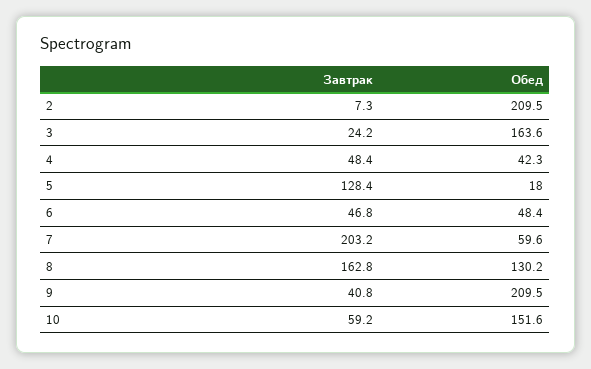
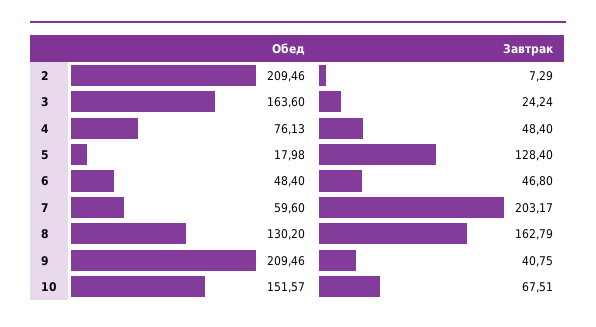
  {
    "Завтрак": {
      "2": 7.29,
      "3": 24.24,
      "4": 48.4,
      "5": 128.4,
      "6": 46.8,
      "7": 203.17,
      "8": 162.79,
      "9": 40.75,
-     "10": 59.2
+     "10": 67.51
    },
    "Обед": {
      "2": 209.46,
      "3": 163.6,
-     "4": 42.3,
+     "4": 76.13,
      "5": 17.98,
      "6": 48.4,
      "7": 59.6,
      "8": 130.2,
      "9": 209.46,
      "10": 151.57
    }
  }

